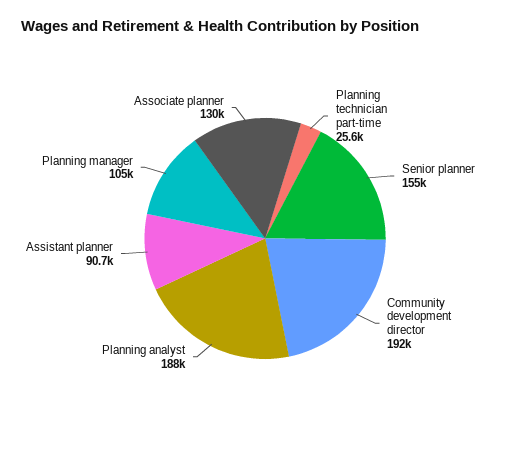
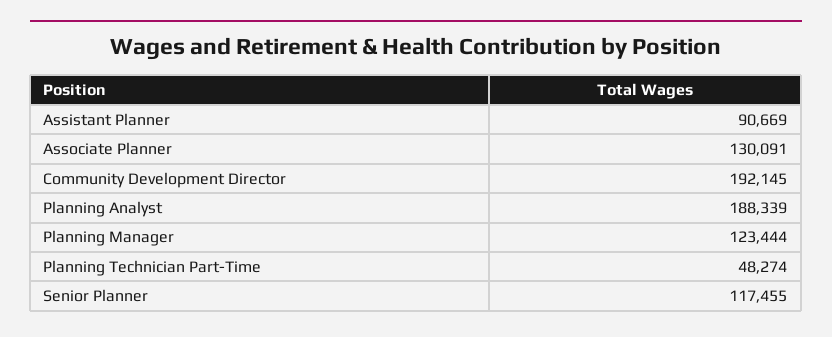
  {
-   "Planning technician part-time": 25600,
+   "Planning technician part-time": 48274,
-   "Senior planner": 155000,
+   "Senior planner": 117455,
    "Community development director": 192145,
    "Planning analyst": 188339,
    "Assistant planner": 90669,
-   "Planning manager": 105000,
+   "Planning manager": 123444,
    "Associate planner": 130091
  }

